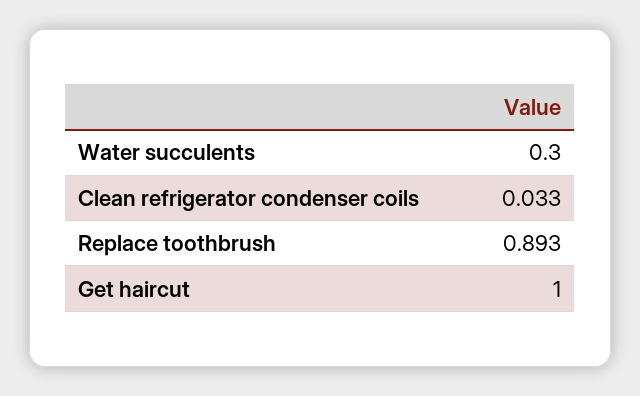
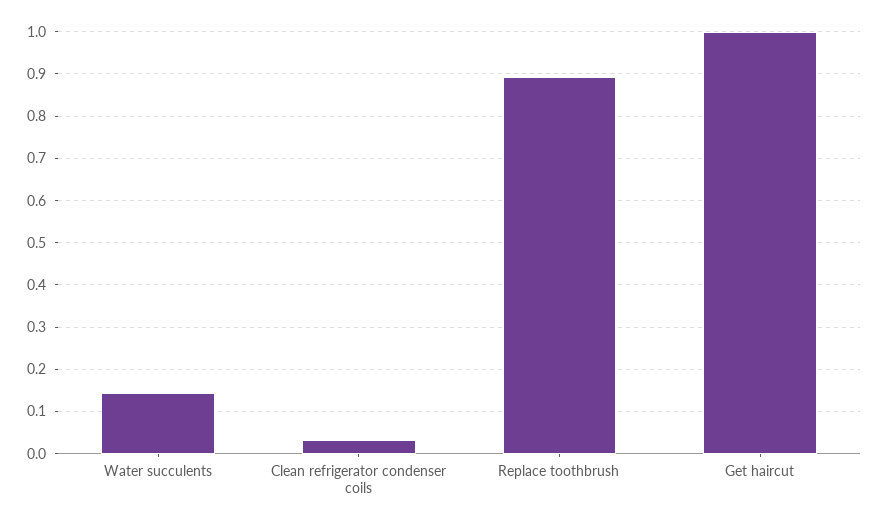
  {
-   "Water succulents": 0.3,
+   "Water succulents": 0.14,
    "Clean refrigerator condenser coils": 0.033,
    "Replace toothbrush": 0.893,
    "Get haircut": 1
  }

